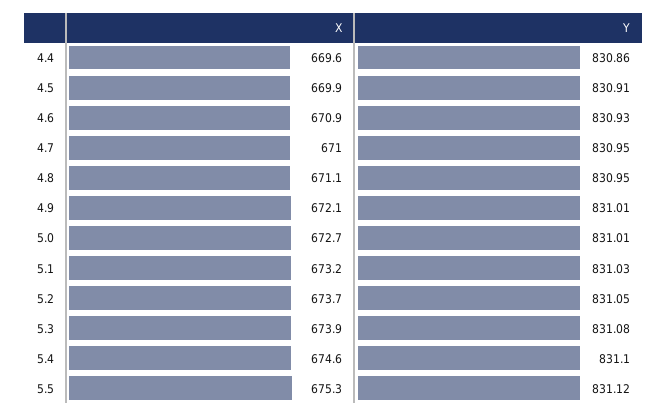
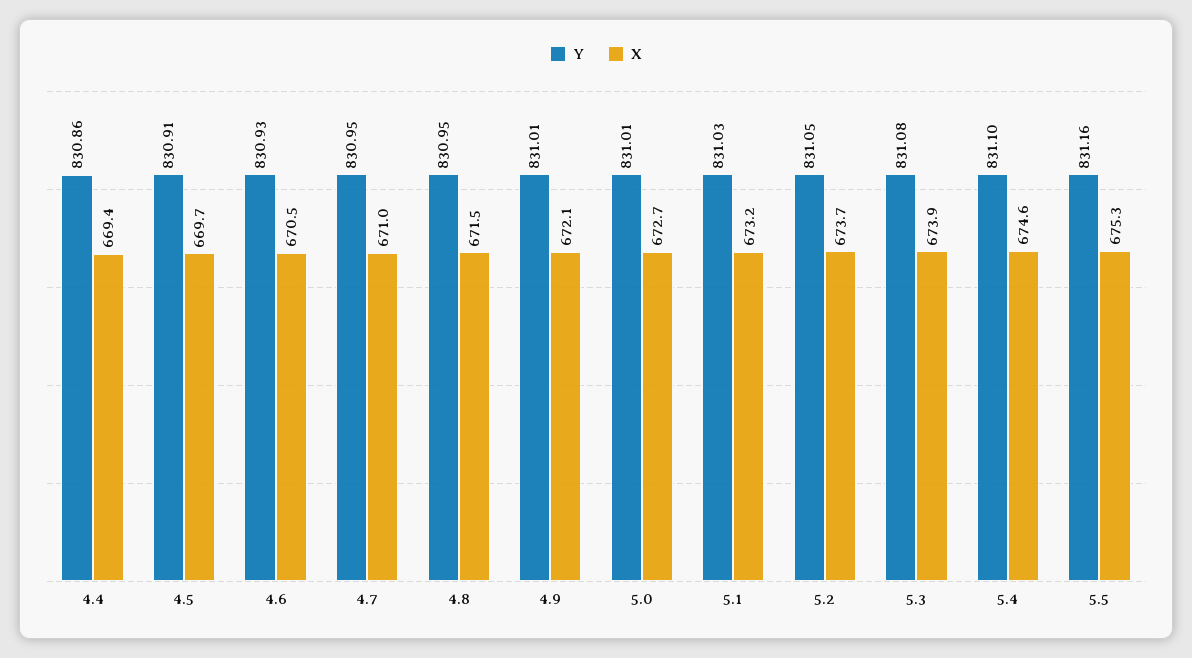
  {
    "X": {
-     "4.4": 669.6,
+     "4.4": 669.4,
-     "4.5": 669.9,
+     "4.5": 669.7,
-     "4.6": 670.9,
+     "4.6": 670.5,
      "4.7": 671,
-     "4.8": 671.1,
+     "4.8": 671.5,
      "4.9": 672.1,
      "5.0": 672.7,
      "5.1": 673.2,
      "5.2": 673.7,
      "5.3": 673.9,
      "5.4": 674.6,
      "5.5": 675.3
    },
    "Y": {
      "4.4": 830.86,
      "4.5": 830.91,
      "4.6": 830.93,
      "4.7": 830.95,
      "4.8": 830.95,
      "4.9": 831.01,
      "5.0": 831.01,
      "5.1": 831.03,
      "5.2": 831.05,
      "5.3": 831.08,
      "5.4": 831.1,
-     "5.5": 831.12
+     "5.5": 831.16
    }
  }

